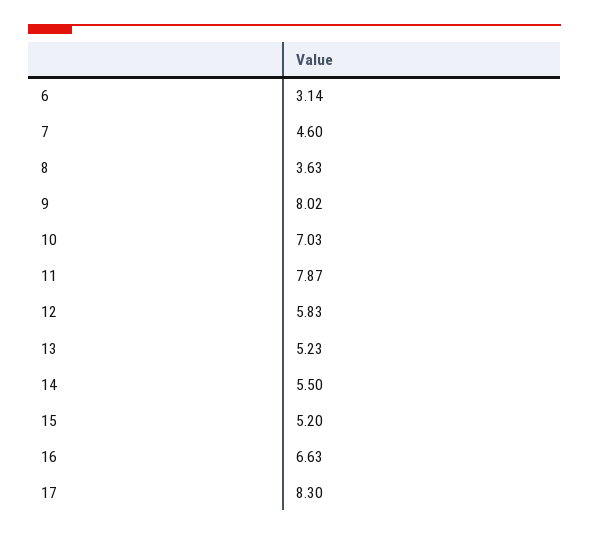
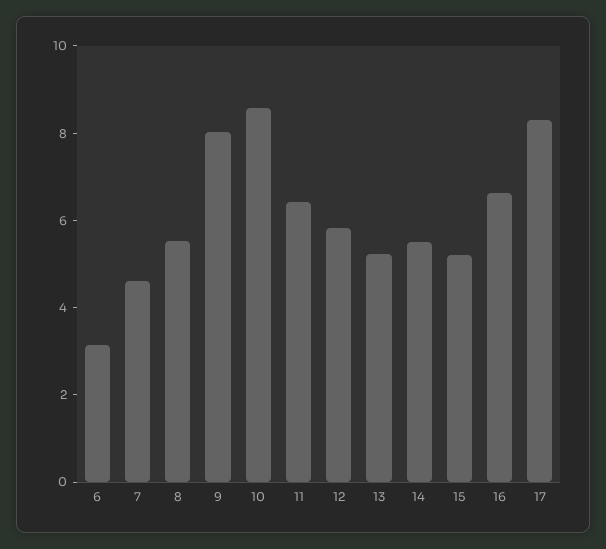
  {
    "6": 3.14,
    "7": 4.6,
-   "8": 3.63,
+   "8": 5.5,
    "9": 8.02,
-   "10": 7.03,
+   "10": 8.5,
-   "11": 7.87,
+   "11": 6.5,
    "12": 5.83,
    "13": 5.23,
    "14": 5.5,
    "15": 5.2,
    "16": 6.63,
    "17": 8.3
  }

